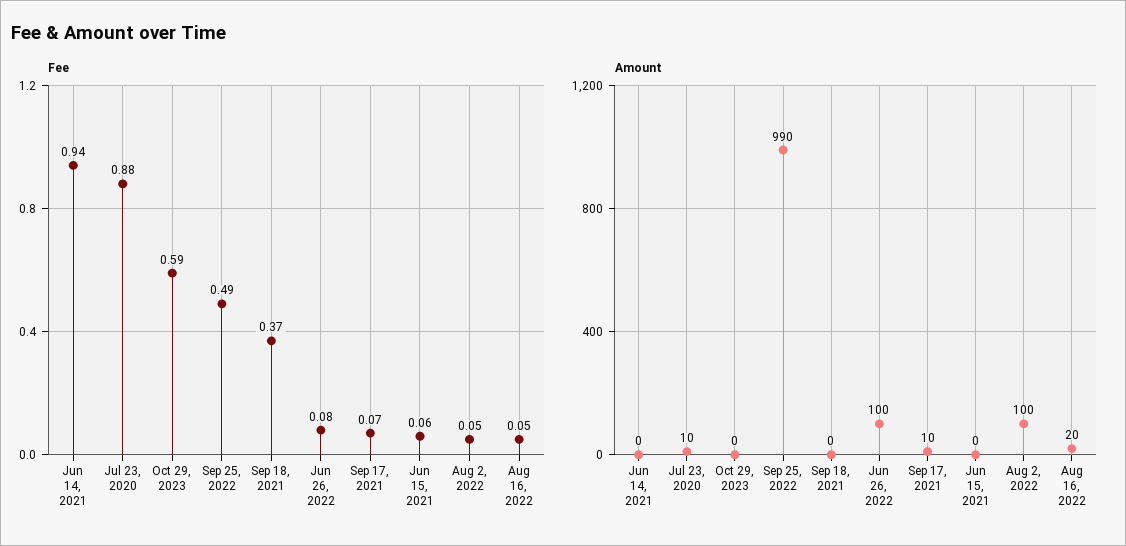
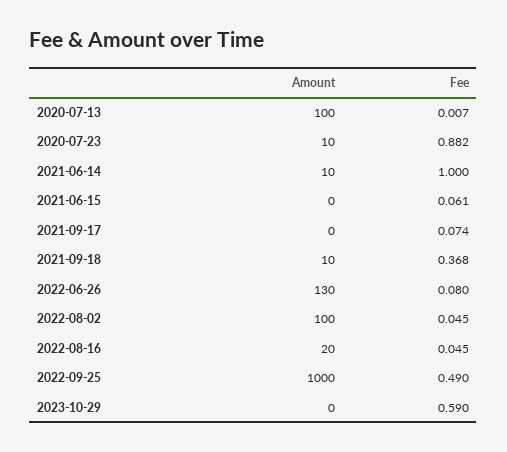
  {
    "Fee": {
-     "Jun 14, 2021": 0.94,
+     "Jun 14, 2021": 1,
      "Jul 23, 2020": 0.882,
      "Oct 29, 2023": 0.59,
      "Sep 25, 2022": 0.49,
      "Sep 18, 2021": 0.368,
      "Jun 26, 2022": 0.08,
      "Sep 17, 2021": 0.074,
      "Jun 15, 2021": 0.061,
      "Aug 2, 2022": 0.045,
-     "Aug 16, 2022": 0.045
+     "Aug 16, 2022": 0.045,
+     "2020-07-13": 0.007
    },
    "Amount": {
-     "Jun 14, 2021": 0,
+     "Jun 14, 2021": 10,
      "Jul 23, 2020": 10,
      "Oct 29, 2023": 0,
-     "Sep 25, 2022": 990,
+     "Sep 25, 2022": 1000,
-     "Sep 18, 2021": 0,
+     "Sep 18, 2021": 10,
-     "Jun 26, 2022": 100,
+     "Jun 26, 2022": 130,
-     "Sep 17, 2021": 10,
+     "Sep 17, 2021": 0,
      "Jun 15, 2021": 0,
      "Aug 2, 2022": 100,
-     "Aug 16, 2022": 20
+     "Aug 16, 2022": 20,
+     "2020-07-13": 100
    }
  }

